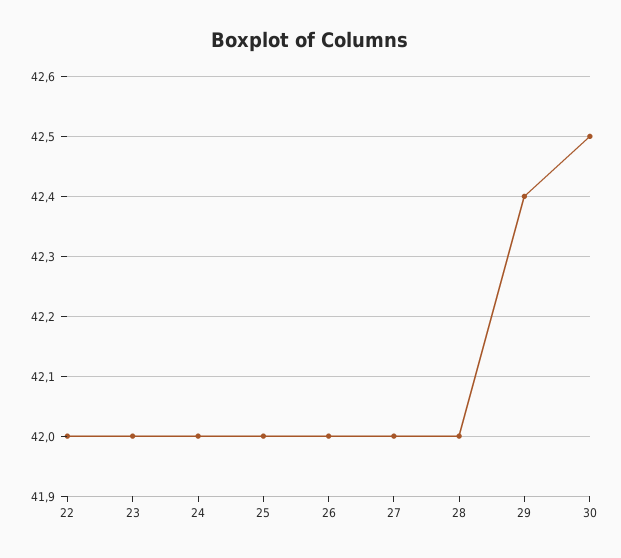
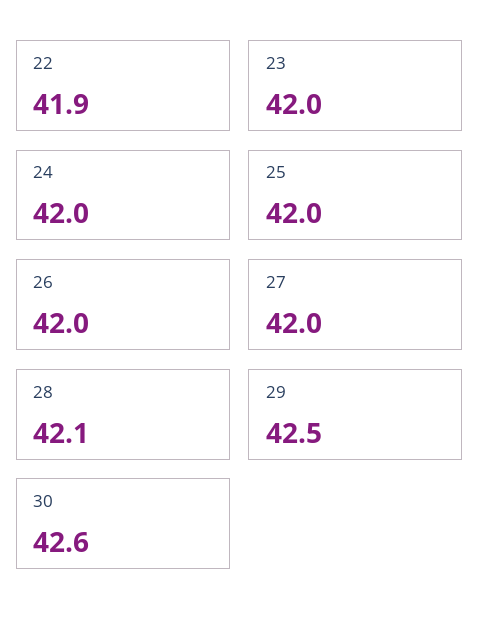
  {
-   "22": 42,
+   "22": 41.9,
    "23": 42,
    "24": 42,
    "25": 42,
    "26": 42,
    "27": 42,
-   "28": 42,
+   "28": 42.1,
-   "29": 42.4,
+   "29": 42.5,
-   "30": 42.5
+   "30": 42.6
  }

